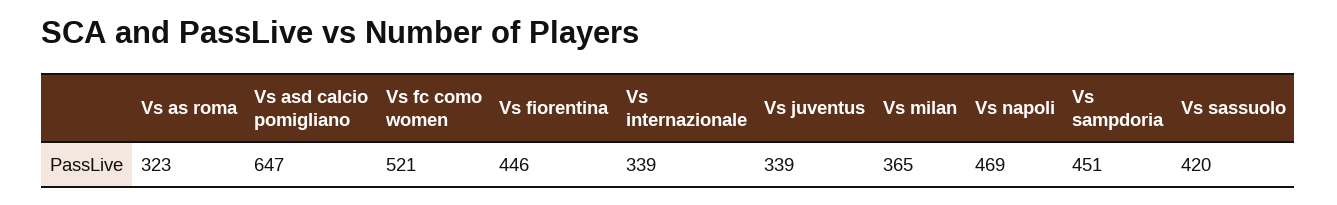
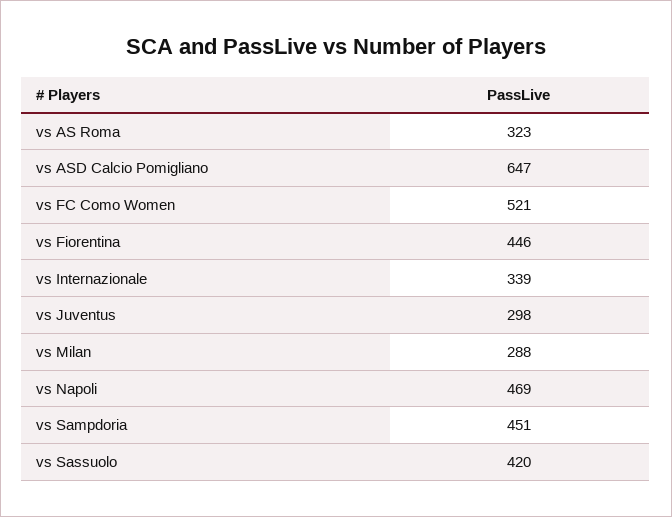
  {
    "Vs as roma": 323,
    "Vs asd calcio pomigliano": 647,
    "Vs fc como women": 521,
    "Vs fiorentina": 446,
    "Vs internazionale": 339,
-   "Vs juventus": 339,
+   "Vs juventus": 298,
-   "Vs milan": 365,
+   "Vs milan": 288,
    "Vs napoli": 469,
    "Vs sampdoria": 451,
    "Vs sassuolo": 420
  }

